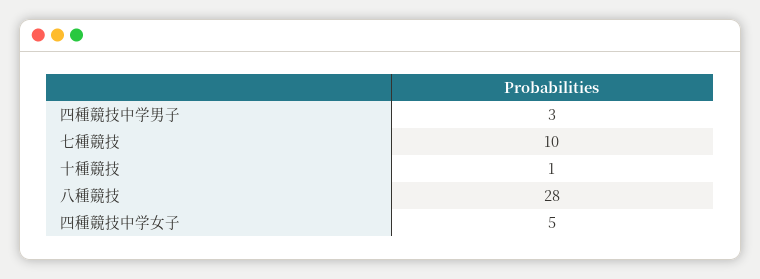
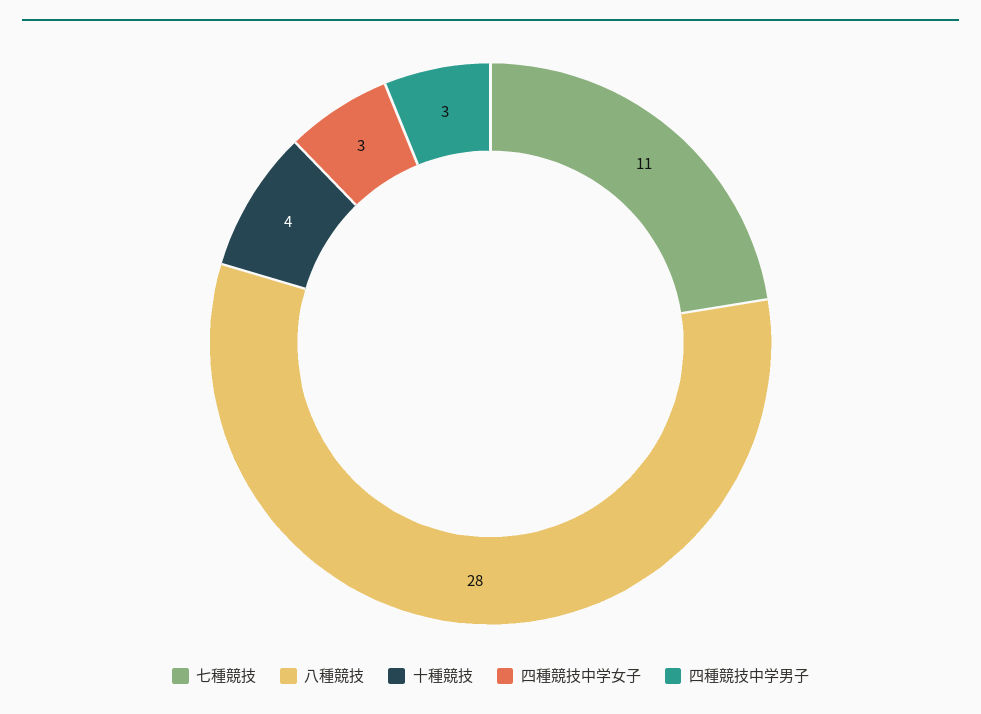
  {
    "四種競技中学男子": 3,
-   "七種競技": 10,
+   "七種競技": 11,
-   "十種競技": 1,
+   "十種競技": 4,
    "八種競技": 28,
-   "四種競技中学女子": 5
+   "四種競技中学女子": 3
  }

